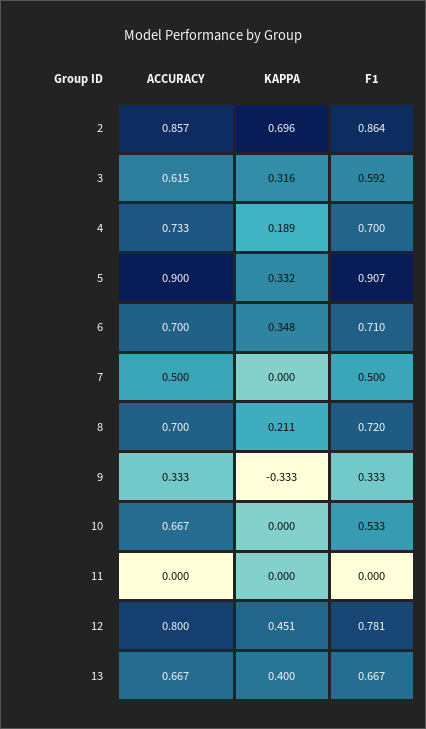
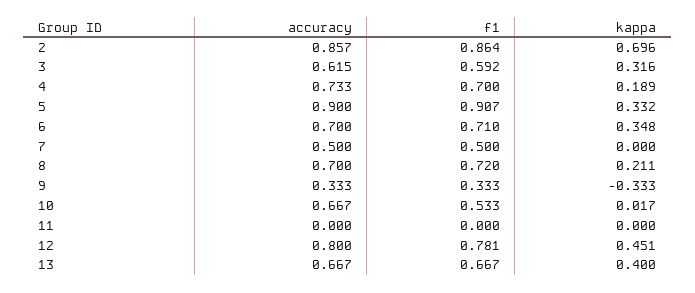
  {
    "ACCURACY": {
      "2": 0.857,
      "3": 0.615,
      "4": 0.733,
      "5": 0.9,
      "6": 0.7,
      "7": 0.5,
      "8": 0.7,
      "9": 0.333,
      "10": 0.667,
      "11": 0,
      "12": 0.8,
      "13": 0.667
    },
    "KAPPA": {
      "2": 0.696,
      "3": 0.316,
      "4": 0.189,
      "5": 0.332,
      "6": 0.348,
      "7": 0,
      "8": 0.211,
      "9": -0.333,
-     "10": 0,
+     "10": 0.017,
      "11": 0,
      "12": 0.451,
      "13": 0.4
    },
    "F1": {
      "2": 0.864,
      "3": 0.592,
      "4": 0.7,
      "5": 0.907,
      "6": 0.71,
      "7": 0.5,
      "8": 0.72,
      "9": 0.333,
      "10": 0.533,
      "11": 0,
      "12": 0.781,
      "13": 0.667
    }
  }

